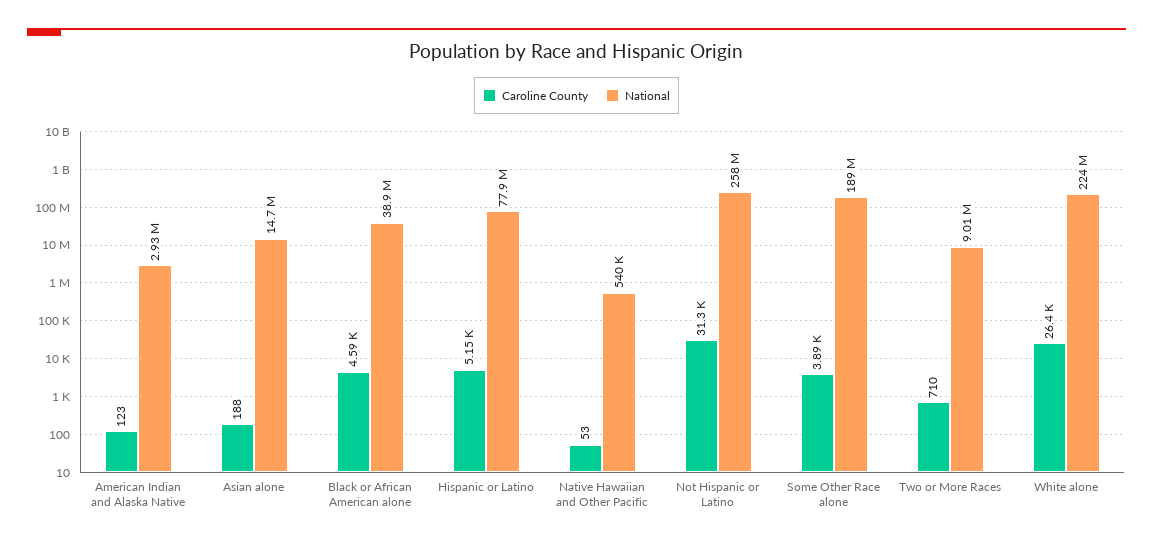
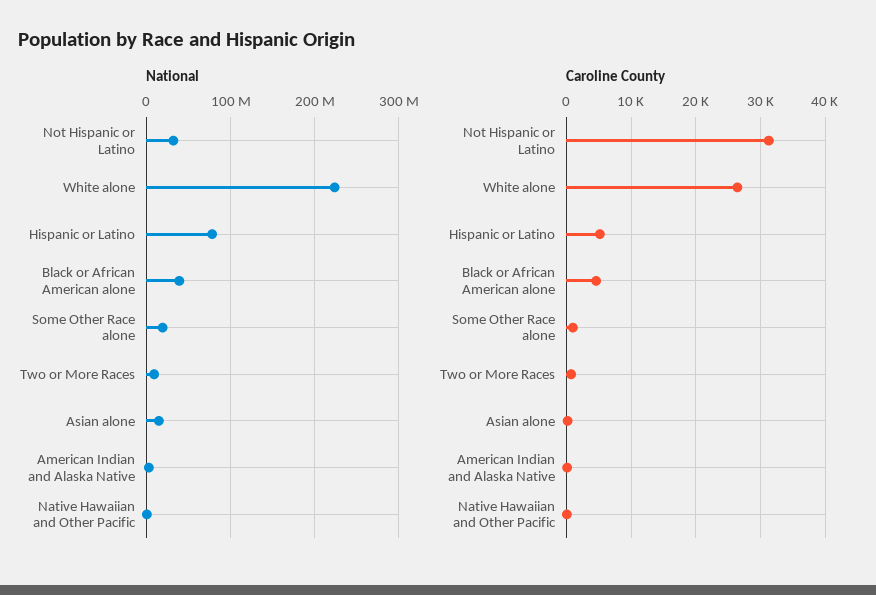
  {
    "Caroline County": {
      "American Indian and Alaska Native": 123,
      "Asian alone": 188,
      "Black or African American alone": 4590,
      "Hispanic or Latino": 5150,
      "Native Hawaiian and Other Pacific": 53,
      "Not Hispanic or Latino": 31300,
-     "Some Other Race alone": 3890,
+     "Some Other Race alone": 1000,
      "Two or More Races": 710,
      "White alone": 26400
    },
    "National": {
      "American Indian and Alaska Native": 2930000,
      "Asian alone": 14700000,
      "Black or African American alone": 38900000,
      "Hispanic or Latino": 77900000,
      "Native Hawaiian and Other Pacific": 540000,
-     "Not Hispanic or Latino": 258000000,
+     "Not Hispanic or Latino": 30000000,
-     "Some Other Race alone": 189000000,
+     "Some Other Race alone": 20000000,
      "Two or More Races": 9010000,
      "White alone": 224000000
    }
  }

